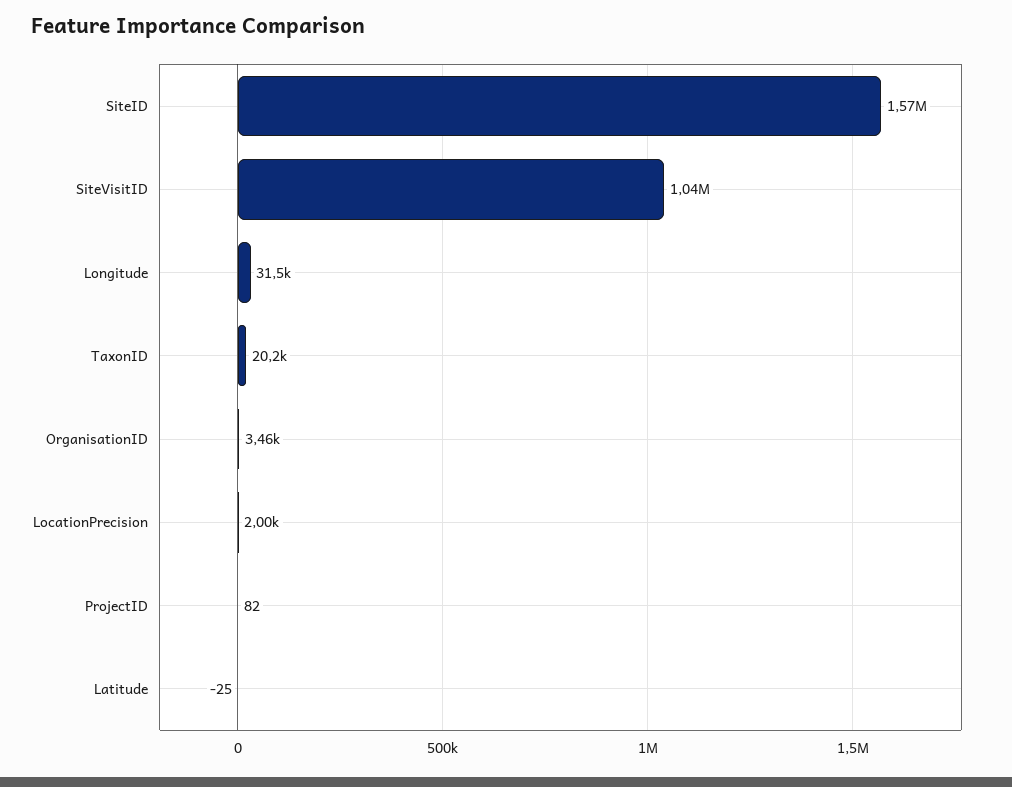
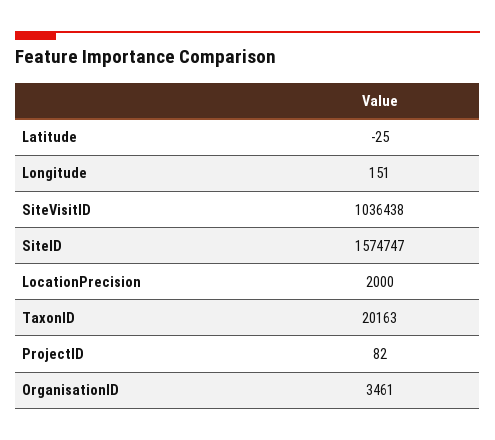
  {
    "SiteID": 1574747,
    "SiteVisitID": 1036438,
-   "Longitude": 31500,
+   "Longitude": 151,
    "TaxonID": 20163,
    "OrganisationID": 3461,
    "LocationPrecision": 2000,
    "ProjectID": 82,
    "Latitude": -25
  }

